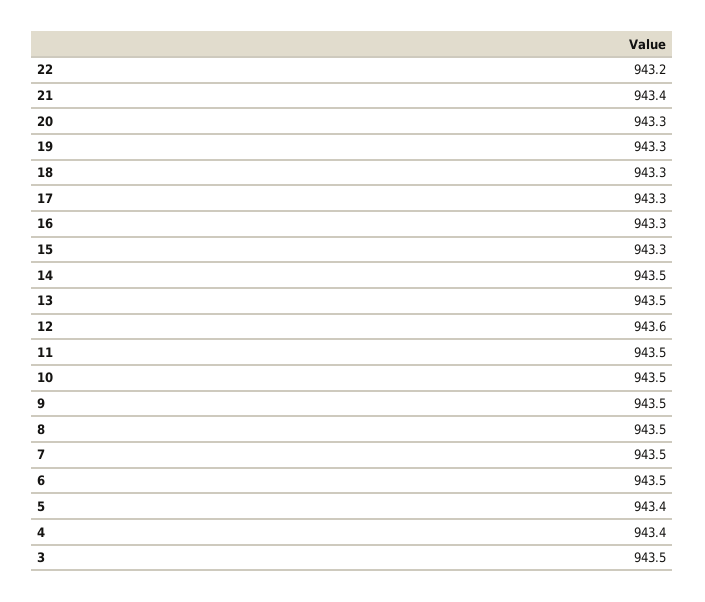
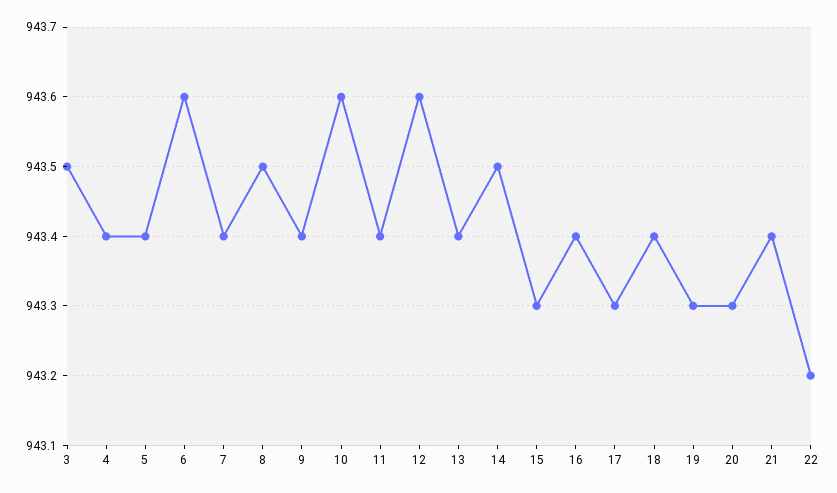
  {
    "22": 943.2,
    "21": 943.4,
    "20": 943.3,
    "19": 943.3,
-   "18": 943.3,
+   "18": 943.4,
    "17": 943.3,
-   "16": 943.3,
+   "16": 943.4,
    "15": 943.3,
    "14": 943.5,
-   "13": 943.5,
+   "13": 943.4,
    "12": 943.6,
-   "11": 943.5,
+   "11": 943.4,
-   "10": 943.5,
+   "10": 943.6,
-   "9": 943.5,
+   "9": 943.4,
    "8": 943.5,
-   "7": 943.5,
+   "7": 943.4,
-   "6": 943.5,
+   "6": 943.6,
    "5": 943.4,
    "4": 943.4,
    "3": 943.5
  }

